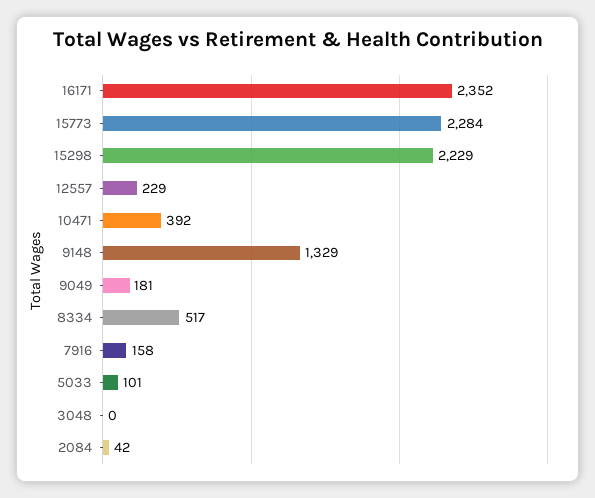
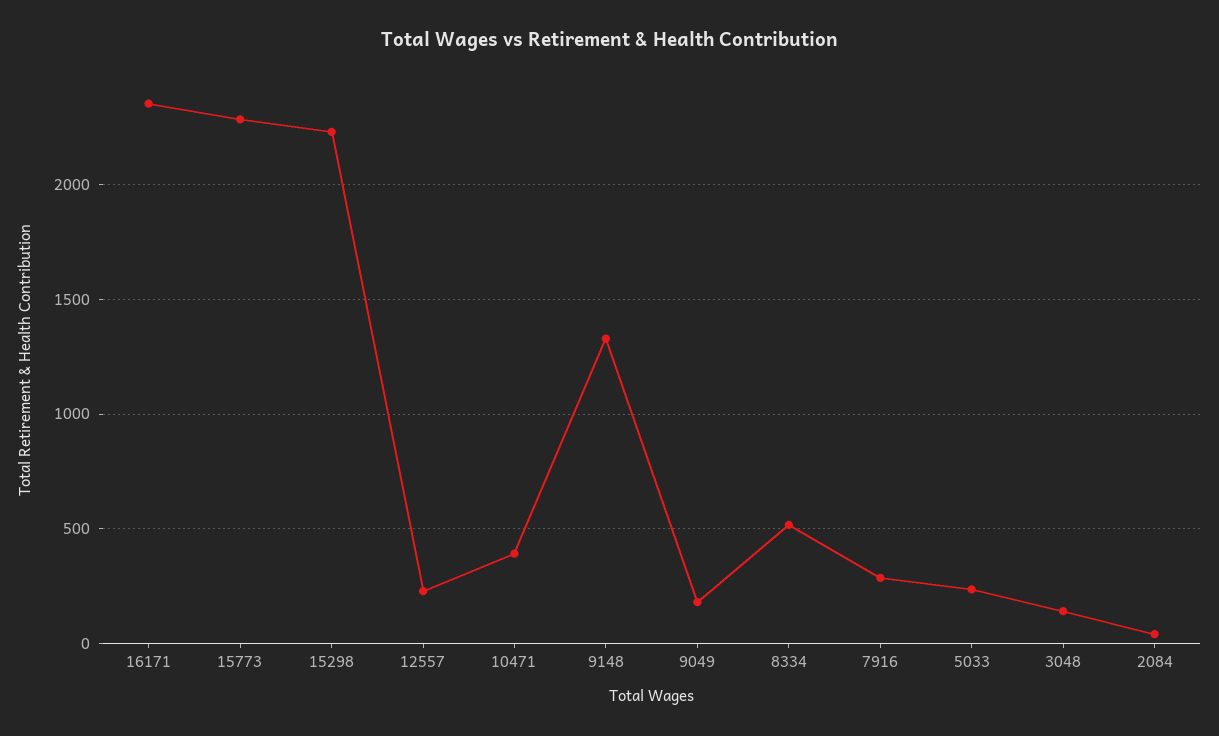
  {
    "16171": 2352,
    "15773": 2284,
    "15298": 2229,
    "12557": 229,
    "10471": 392,
    "9148": 1329,
    "9049": 181,
    "8334": 517,
-   "7916": 158,
+   "7916": 300,
-   "5033": 101,
+   "5033": 250,
-   "3048": 0,
+   "3048": 150,
    "2084": 42
  }

